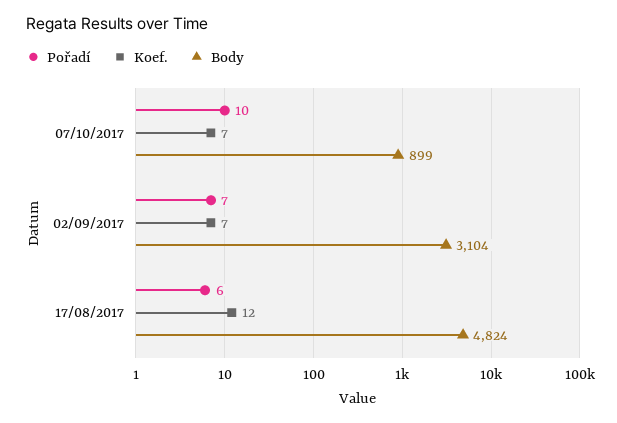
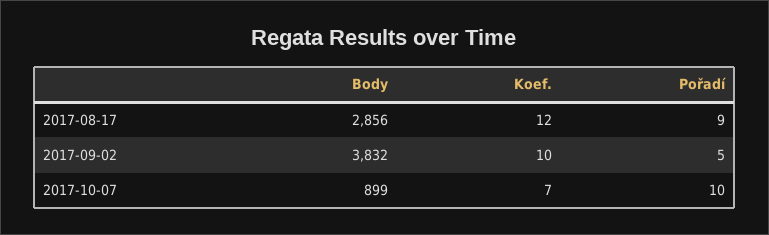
  {
    "Pořadí": {
      "07/10/2017": 10,
-     "02/09/2017": 7,
+     "02/09/2017": 5,
-     "17/08/2017": 6
+     "17/08/2017": 9
    },
    "Koef.": {
      "07/10/2017": 7,
-     "02/09/2017": 7,
+     "02/09/2017": 10,
      "17/08/2017": 12
    },
    "Body": {
      "07/10/2017": 899,
-     "02/09/2017": 3104,
+     "02/09/2017": 3832,
-     "17/08/2017": 4824
+     "17/08/2017": 2856
    }
  }

